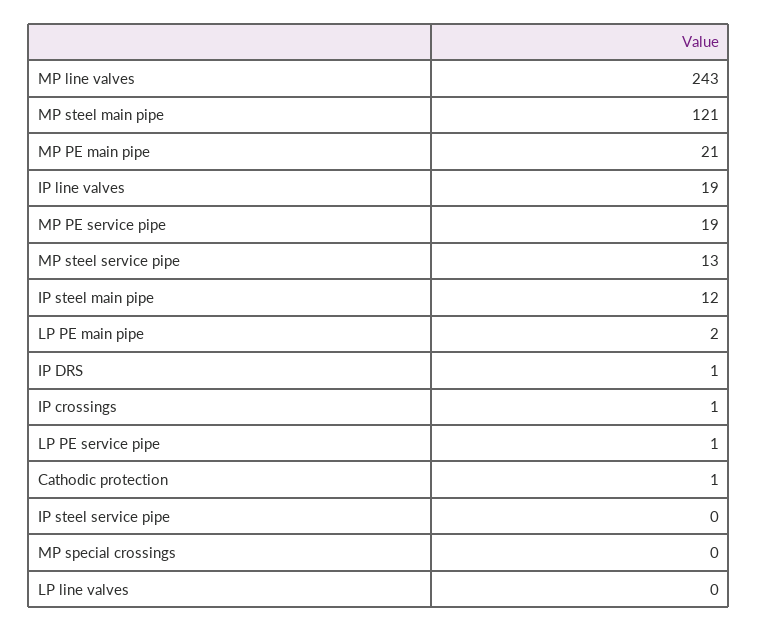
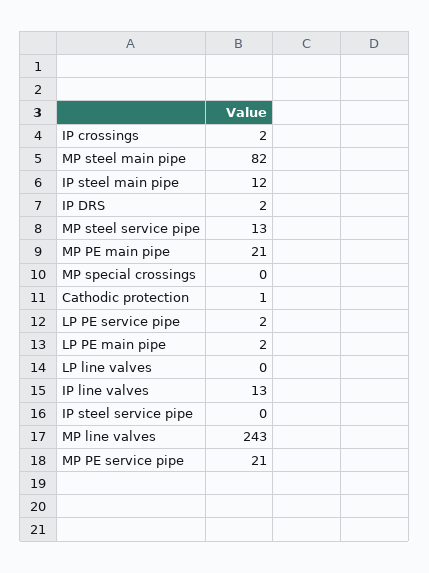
  {
    "MP line valves": 243,
-   "MP steel main pipe": 121,
+   "MP steel main pipe": 82,
    "MP PE main pipe": 21,
-   "IP line valves": 19,
+   "IP line valves": 13,
-   "MP PE service pipe": 19,
+   "MP PE service pipe": 21,
    "MP steel service pipe": 13,
    "IP steel main pipe": 12,
    "LP PE main pipe": 2,
-   "IP DRS": 1,
+   "IP DRS": 2,
-   "IP crossings": 1,
+   "IP crossings": 2,
-   "LP PE service pipe": 1,
+   "LP PE service pipe": 2,
    "Cathodic protection": 1,
    "IP steel service pipe": 0,
    "MP special crossings": 0,
    "LP line valves": 0
  }

